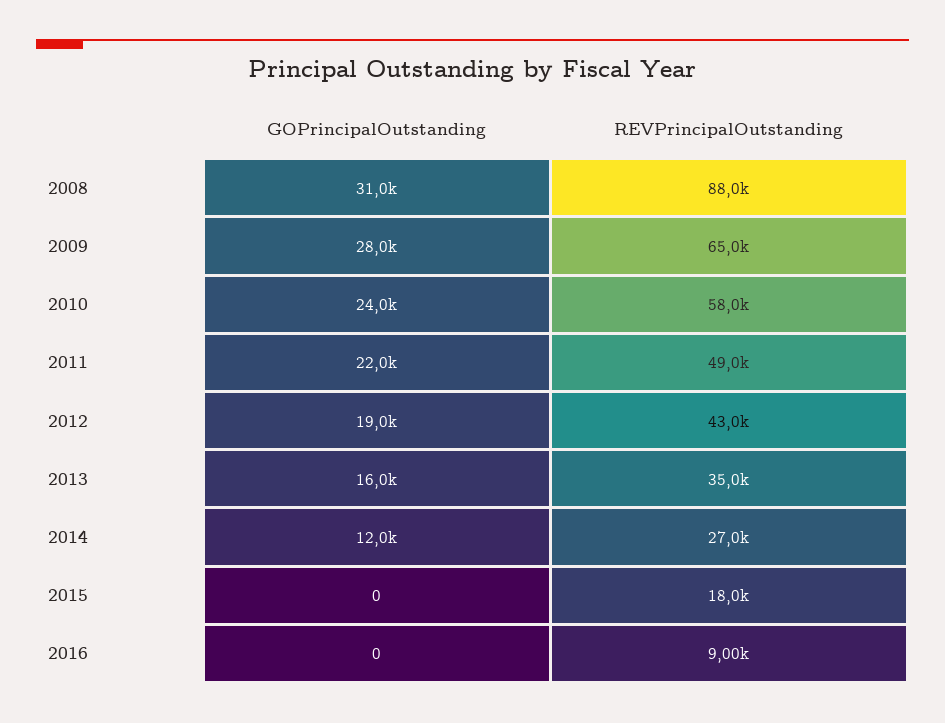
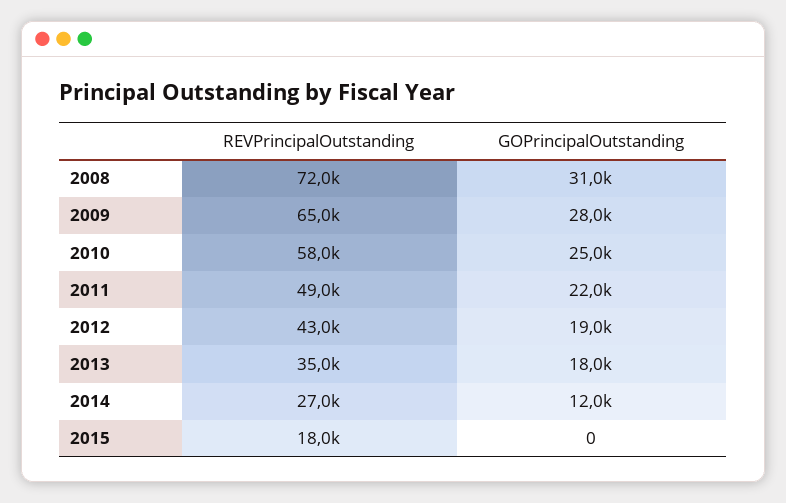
  {
    "GOPrincipalOutstanding": {
      "2008": 31000,
      "2009": 28000,
-     "2010": 24000,
+     "2010": 25000,
      "2011": 22000,
      "2012": 19000,
-     "2013": 16000,
+     "2013": 18000,
      "2014": 12000,
-     "2015": 0,
+     "2015": 0
-     "2016": 0
    },
    "REVPrincipalOutstanding": {
-     "2008": 88000,
+     "2008": 72000,
      "2009": 65000,
      "2010": 58000,
      "2011": 49000,
      "2012": 43000,
      "2013": 35000,
      "2014": 27000,
-     "2015": 18000,
+     "2015": 18000
-     "2016": 9000
    }
  }

